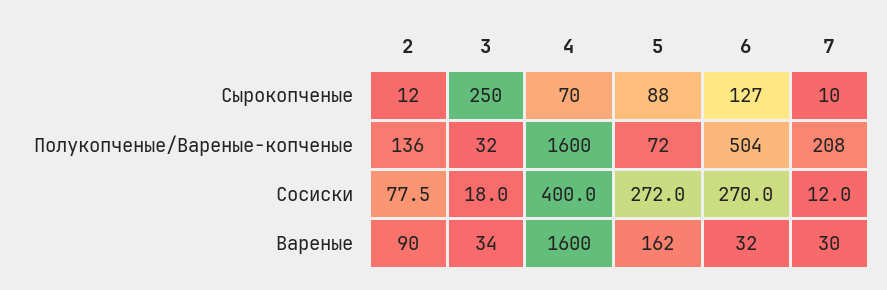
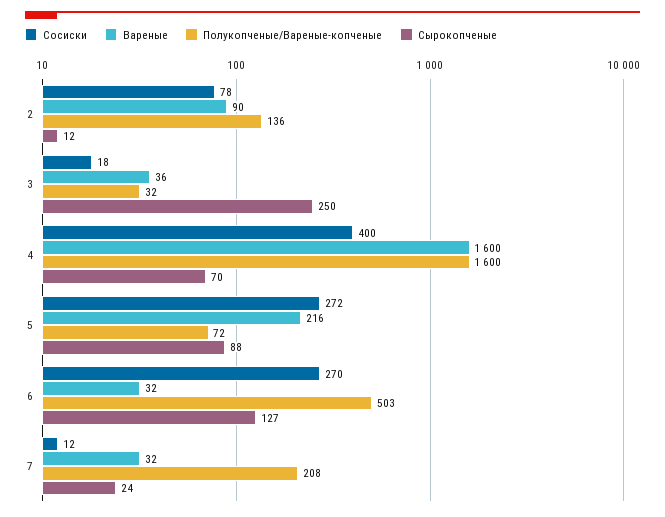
  {
    "Сырокопченые": {
      "2": 12,
      "3": 250,
      "4": 70,
      "5": 88,
      "6": 127,
-     "7": 10
+     "7": 24
    },
    "Полукопченые/Вареные-копченые": {
      "2": 136,
      "3": 32,
      "4": 1600,
      "5": 72,
-     "6": 504,
+     "6": 503,
      "7": 208
    },
    "Сосиски": {
      "2": 77.5,
      "3": 18,
      "4": 400,
      "5": 272,
      "6": 270,
      "7": 12
    },
    "Вареные": {
      "2": 90,
-     "3": 34,
+     "3": 36,
      "4": 1600,
-     "5": 162,
+     "5": 216,
      "6": 32,
-     "7": 30
+     "7": 32
    }
  }

